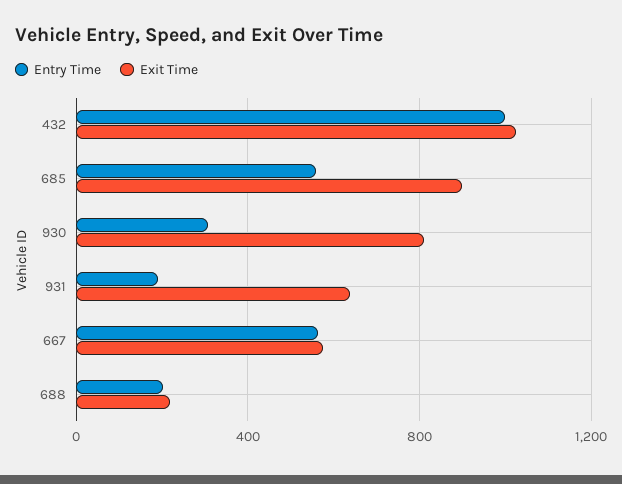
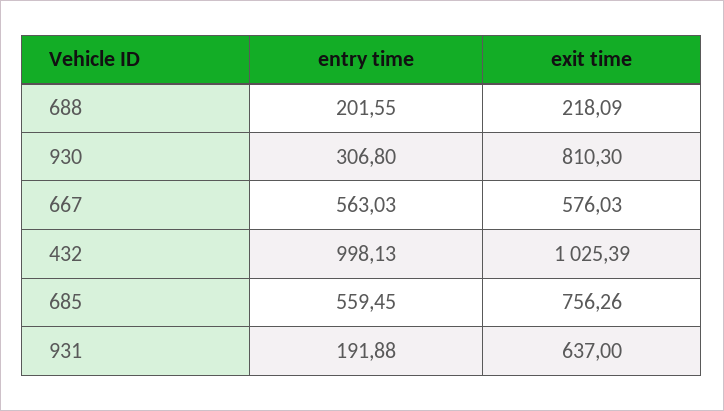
  {
    "Entry Time": {
      "432": 998.13,
      "685": 559.45,
      "930": 306.8,
      "931": 191.88,
      "667": 563.03,
      "688": 201.55
    },
    "Exit Time": {
      "432": 1025.39,
-     "685": 900,
+     "685": 756.26,
      "930": 810.3,
      "931": 637,
      "667": 576.03,
      "688": 218.09
    }
  }

